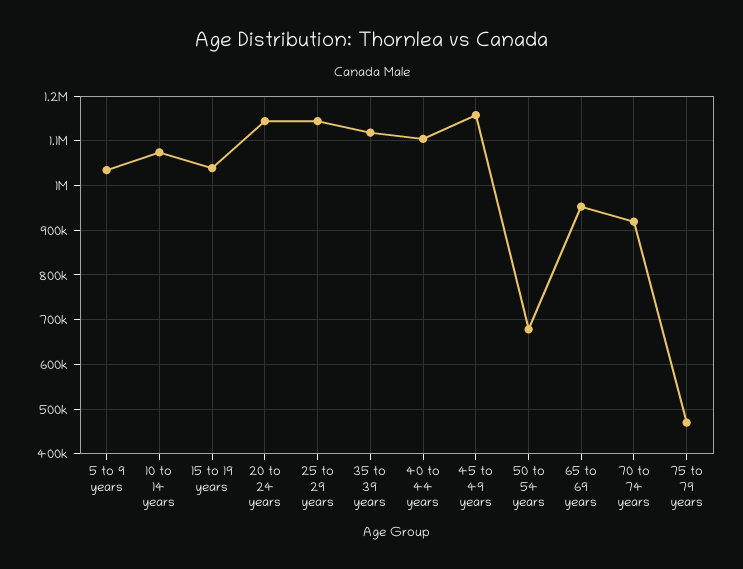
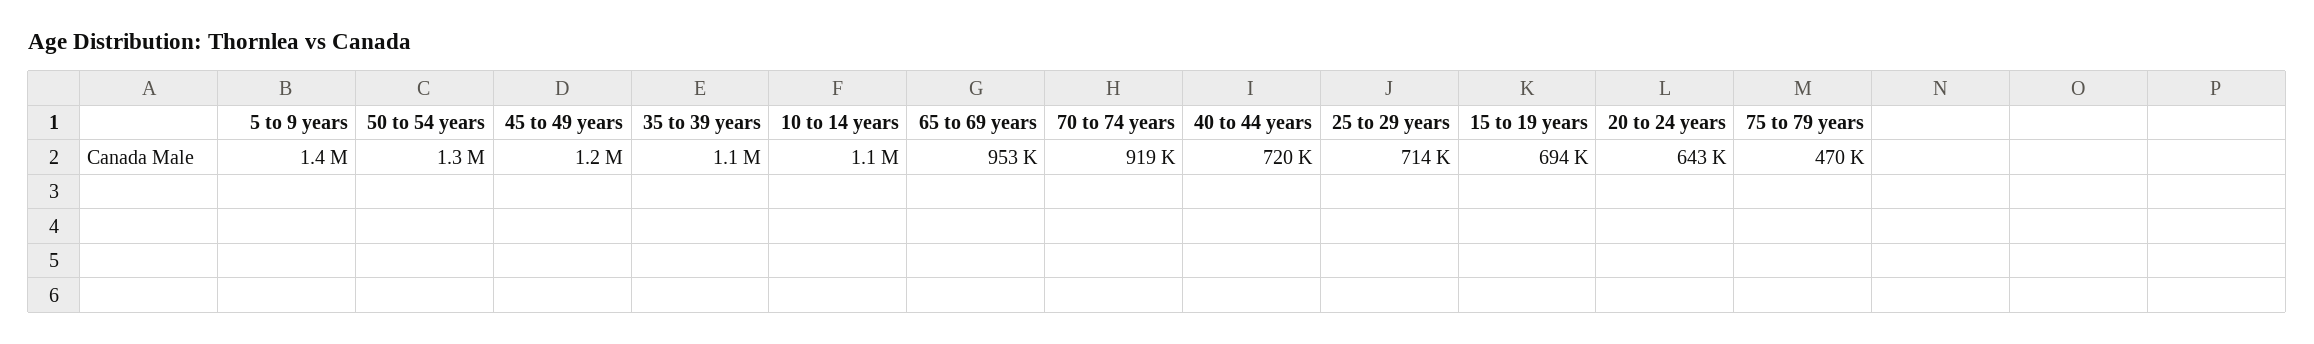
  {
-   "5 to 9 years": 1040000,
+   "5 to 9 years": 1400000,
    "10 to 14 years": 1100000,
-   "15 to 19 years": 1040000,
+   "15 to 19 years": 694000,
-   "20 to 24 years": 1140000,
+   "20 to 24 years": 643000,
-   "25 to 29 years": 1140000,
+   "25 to 29 years": 714000,
    "35 to 39 years": 1100000,
-   "40 to 44 years": 1100000,
+   "40 to 44 years": 720000,
    "45 to 49 years": 1200000,
-   "50 to 54 years": 680000,
+   "50 to 54 years": 1300000,
    "65 to 69 years": 953000,
    "70 to 74 years": 919000,
    "75 to 79 years": 470000
  }

